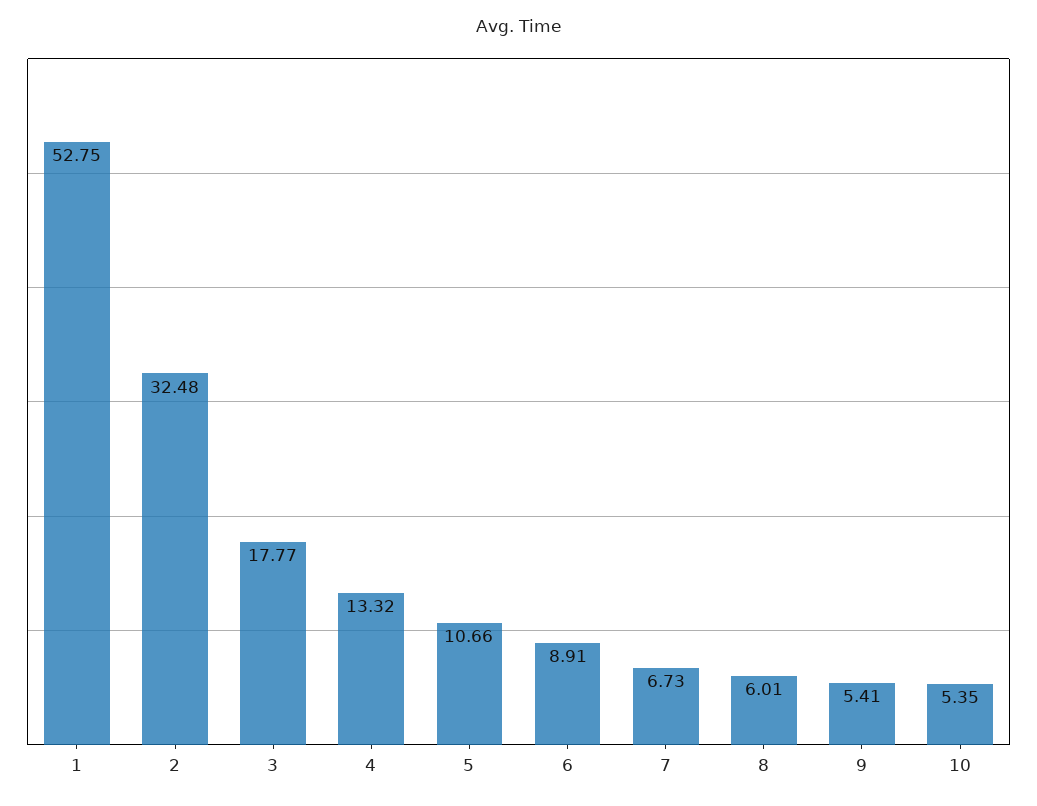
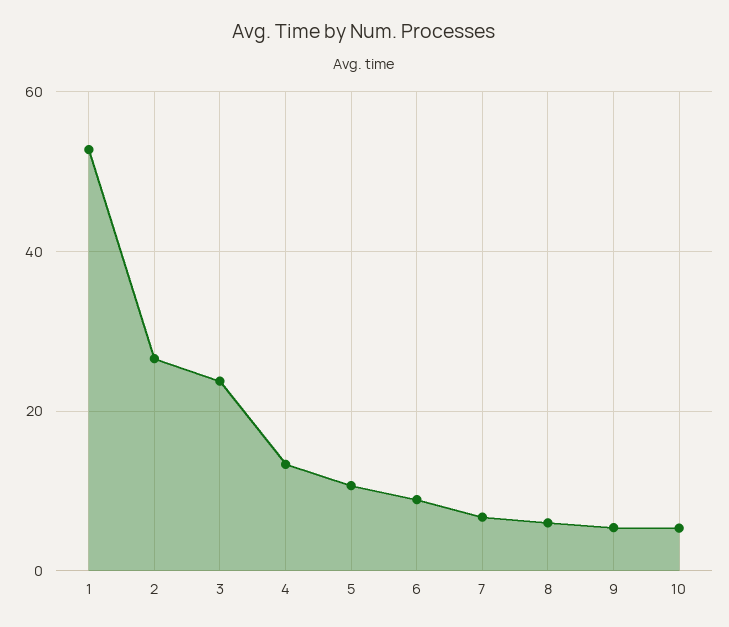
  {
    "1": 52.75,
-   "2": 32.48,
+   "2": 26,
-   "3": 17.77,
+   "3": 24,
    "4": 13.32,
    "5": 10.66,
    "6": 8.91,
    "7": 6.73,
    "8": 6.01,
    "9": 5.41,
    "10": 5.35
  }

